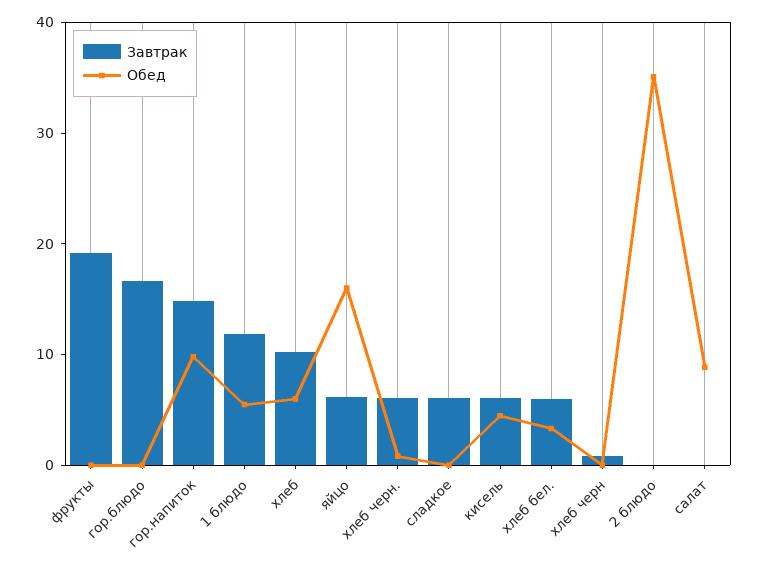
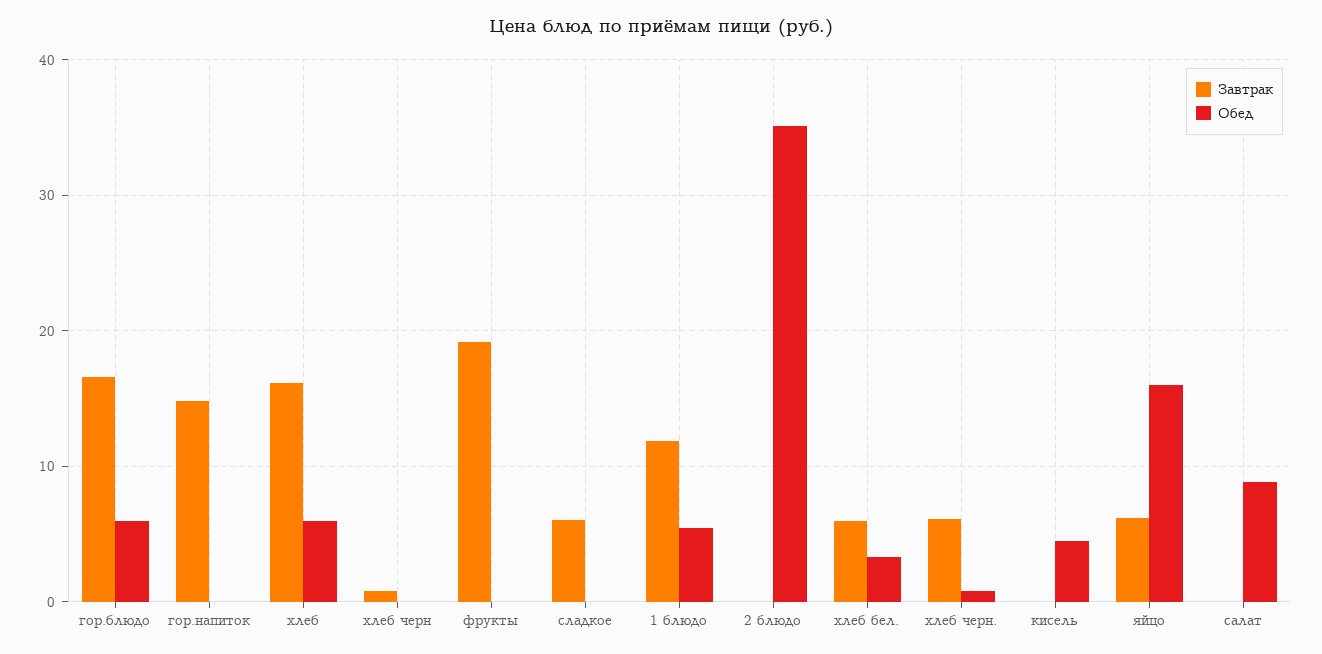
  {
    "Завтрак": {
      "фрукты": 19,
      "гор.блюдо": 17,
      "гор.напиток": 15,
      "1 блюдо": 12,
-     "хлеб": 10,
+     "хлеб": 16,
      "яйцо": 6,
      "хлеб черн.": 6,
      "сладкое": 6,
-     "кисель": 6,
+     "кисель": 0,
      "хлеб бел.": 6,
      "хлеб черн": 1,
      "2 блюдо": 0,
      "салат": 0
    },
    "Обед": {
      "фрукты": 0,
-     "гор.блюдо": 0,
+     "гор.блюдо": 6,
-     "гор.напиток": 10,
+     "гор.напиток": 0,
      "1 блюдо": 5,
      "хлеб": 6,
      "яйцо": 16,
      "хлеб черн.": 1,
      "сладкое": 0,
      "кисель": 4,
      "хлеб бел.": 3,
      "хлеб черн": 0,
      "2 блюдо": 35,
      "салат": 9
    }
  }

